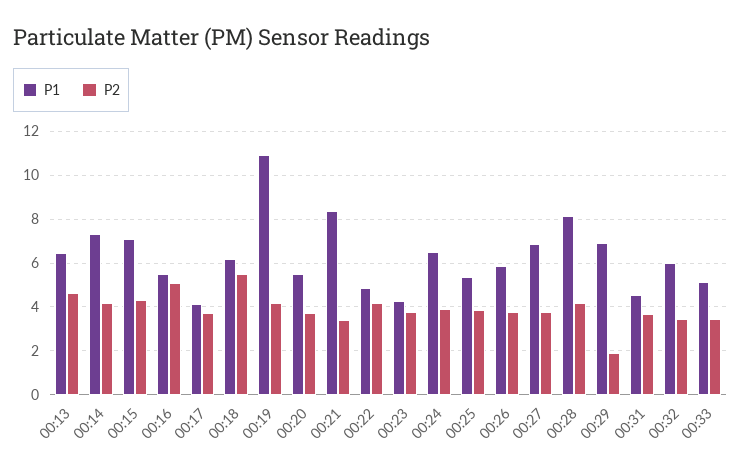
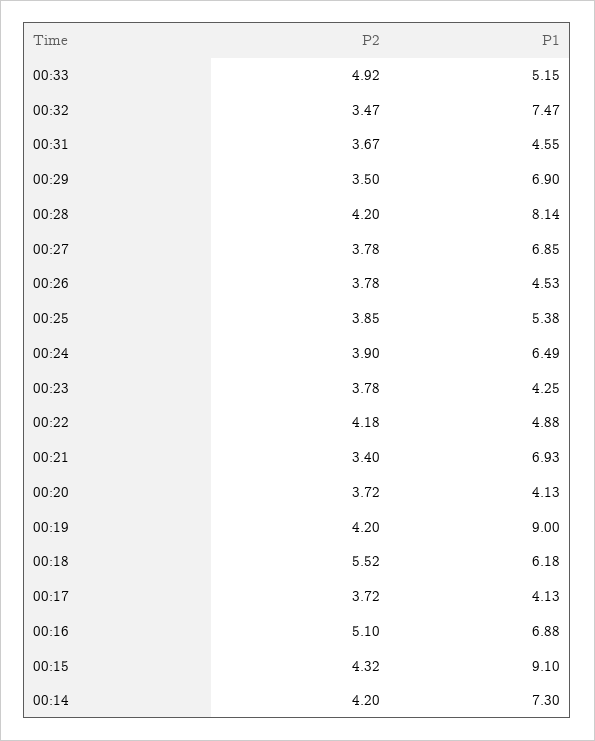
  {
    "P1": {
-     "00:13": 6.5,
      "00:14": 7.3,
-     "00:15": 7,
+     "00:15": 9.1,
-     "00:16": 5.5,
+     "00:16": 6.88,
      "00:17": 4.13,
      "00:18": 6.18,
-     "00:19": 11,
+     "00:19": 9,
-     "00:20": 5.5,
+     "00:20": 4.13,
-     "00:21": 8.5,
+     "00:21": 6.93,
      "00:22": 4.88,
      "00:23": 4.25,
      "00:24": 6.49,
      "00:25": 5.38,
-     "00:26": 6,
+     "00:26": 4.53,
      "00:27": 6.85,
      "00:28": 8.14,
      "00:29": 6.9,
      "00:31": 4.55,
-     "00:32": 6,
+     "00:32": 7.47,
      "00:33": 5.15
    },
    "P2": {
-     "00:13": 4.5,
      "00:14": 4.2,
      "00:15": 4.32,
      "00:16": 5.1,
      "00:17": 3.72,
      "00:18": 5.52,
      "00:19": 4.2,
      "00:20": 3.72,
      "00:21": 3.4,
      "00:22": 4.18,
      "00:23": 3.78,
      "00:24": 3.9,
      "00:25": 3.85,
      "00:26": 3.78,
      "00:27": 3.78,
      "00:28": 4.2,
-     "00:29": 2,
+     "00:29": 3.5,
      "00:31": 3.67,
      "00:32": 3.47,
-     "00:33": 3.5
+     "00:33": 4.92
    }
  }

